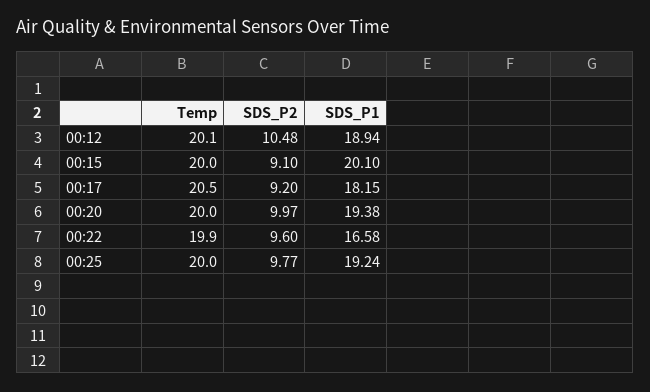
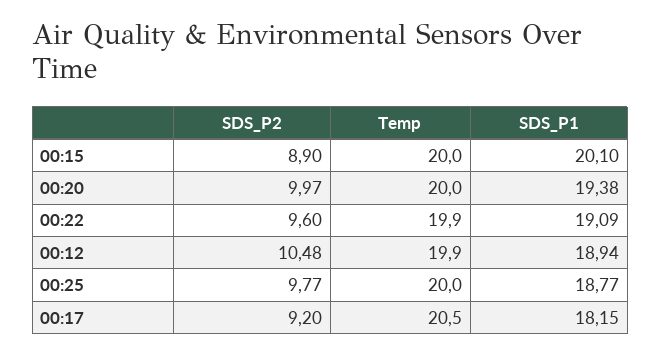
  {
    "Temp": {
-     "00:12": 20.1,
+     "00:12": 19.9,
      "00:15": 20,
      "00:17": 20.5,
      "00:20": 20,
      "00:22": 19.9,
      "00:25": 20
    },
    "SDS_P2": {
      "00:12": 10.48,
-     "00:15": 9.1,
+     "00:15": 8.9,
      "00:17": 9.2,
      "00:20": 9.97,
      "00:22": 9.6,
      "00:25": 9.77
    },
    "SDS_P1": {
      "00:12": 18.94,
      "00:15": 20.1,
      "00:17": 18.15,
      "00:20": 19.38,
-     "00:22": 16.58,
+     "00:22": 19.09,
-     "00:25": 19.24
+     "00:25": 18.77
    }
  }

